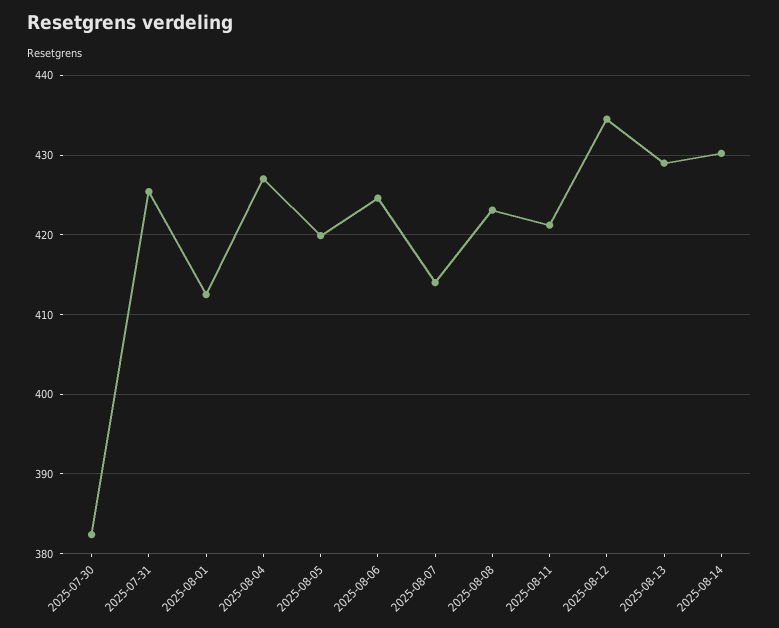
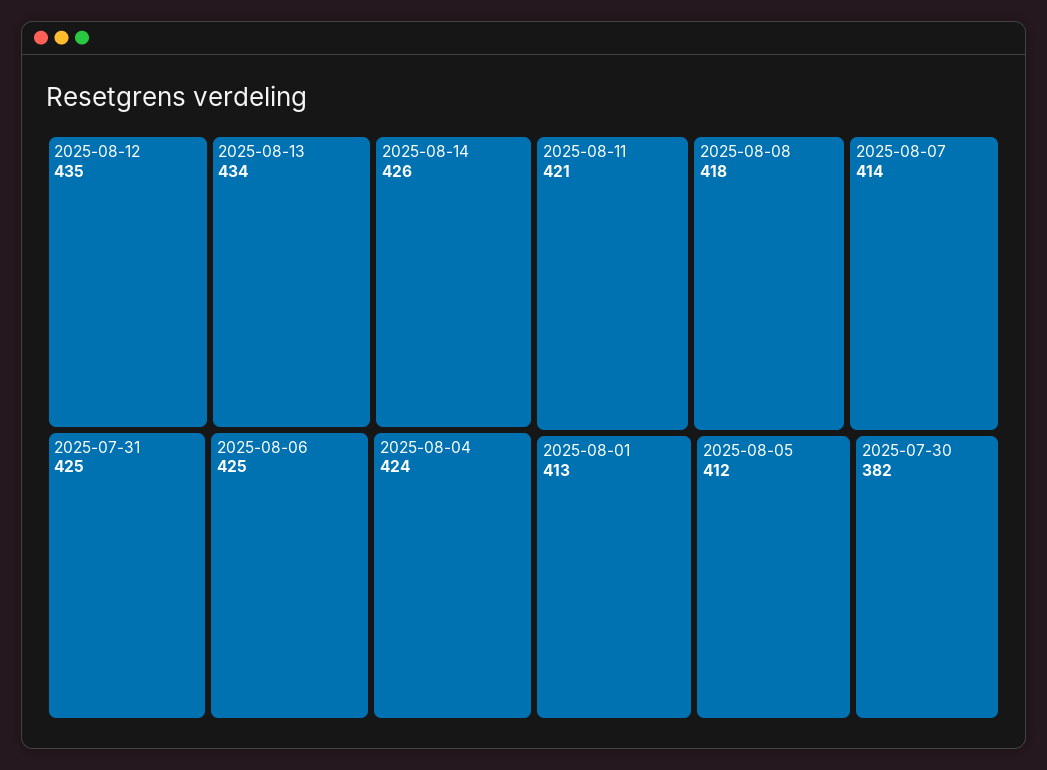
  {
    "2025-07-30": 382,
    "2025-07-31": 425,
    "2025-08-01": 413,
-   "2025-08-04": 427,
+   "2025-08-04": 424,
-   "2025-08-05": 420,
+   "2025-08-05": 412,
    "2025-08-06": 425,
    "2025-08-07": 414,
-   "2025-08-08": 423,
+   "2025-08-08": 418,
    "2025-08-11": 421,
    "2025-08-12": 435,
-   "2025-08-13": 429,
+   "2025-08-13": 434,
-   "2025-08-14": 430
+   "2025-08-14": 426
  }

